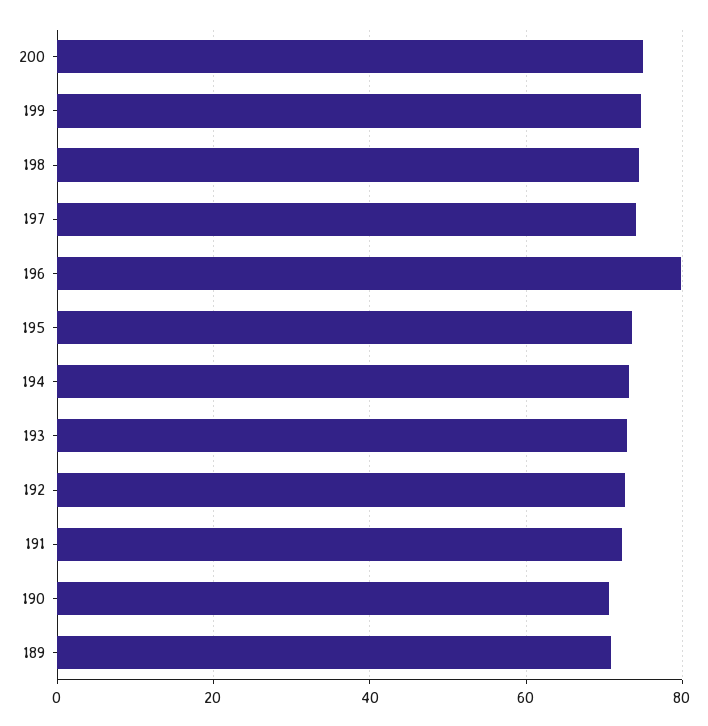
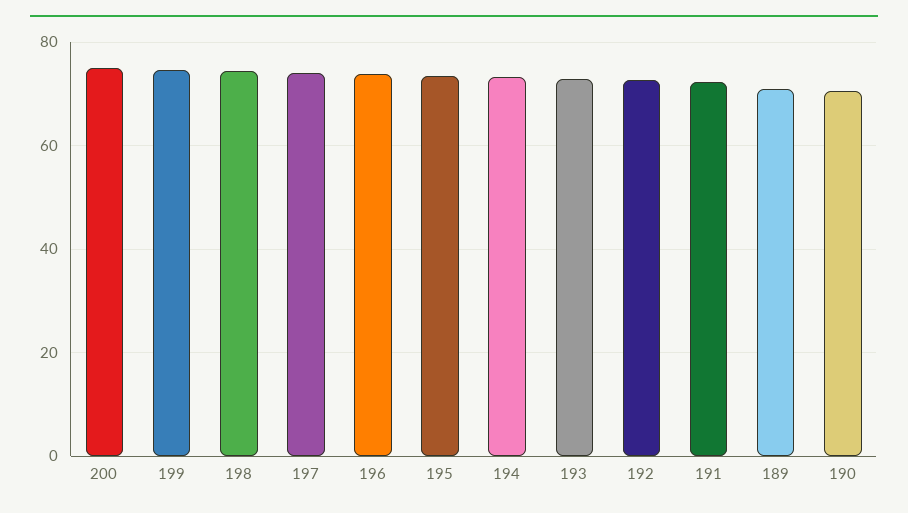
  {
    "200": 76,
    "199": 74,
    "198": 74,
    "197": 74,
-   "196": 80,
+   "196": 74,
    "195": 74,
    "194": 74,
    "193": 72,
    "192": 72,
    "191": 72,
    "190": 70,
    "189": 70
  }

